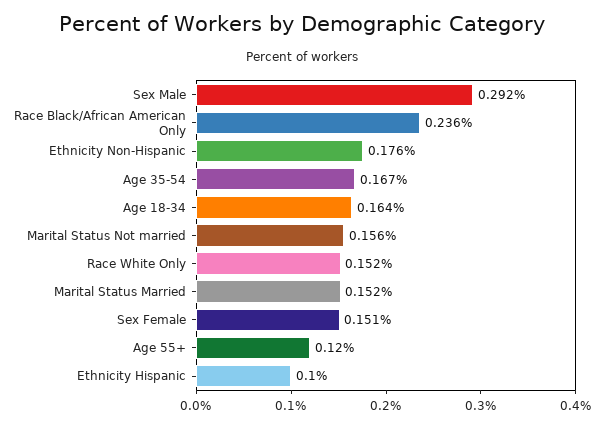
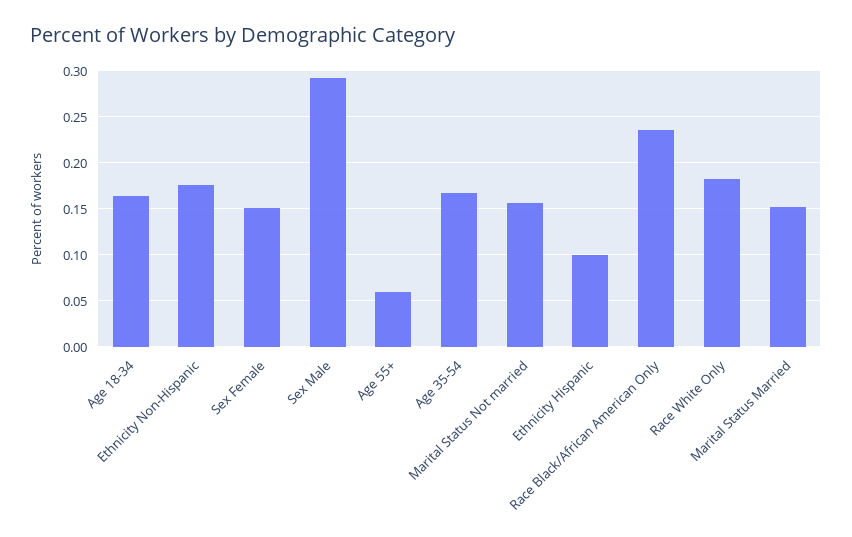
  {
    "Sex Male": 0.292,
    "Race Black/African American Only": 0.236,
    "Ethnicity Non-Hispanic": 0.176,
    "Age 35-54": 0.167,
    "Age 18-34": 0.164,
    "Marital Status Not married": 0.156,
-   "Race White Only": 0.152,
+   "Race White Only": 0.18,
    "Marital Status Married": 0.152,
    "Sex Female": 0.151,
-   "Age 55+": 0.12,
+   "Age 55+": 0.06,
    "Ethnicity Hispanic": 0.1
  }

